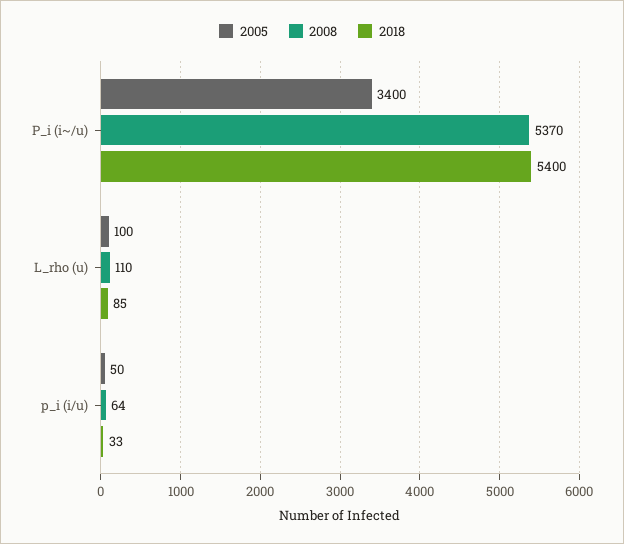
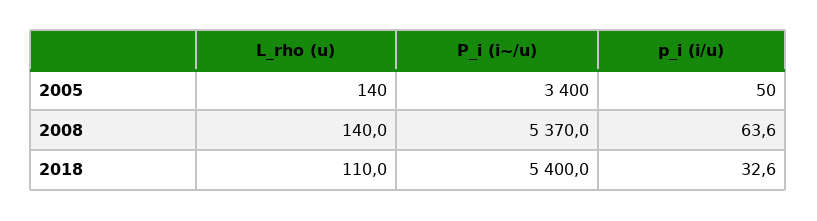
  {
    "2005": {
      "P_i (i~/u)": 3400,
-     "L_rho (u)": 100,
+     "L_rho (u)": 140,
      "p_i (i/u)": 50
    },
    "2008": {
      "P_i (i~/u)": 5370,
-     "L_rho (u)": 110,
+     "L_rho (u)": 140,
      "p_i (i/u)": 63.6
    },
    "2018": {
      "P_i (i~/u)": 5400,
-     "L_rho (u)": 85,
+     "L_rho (u)": 110,
      "p_i (i/u)": 32.6
    }
  }

